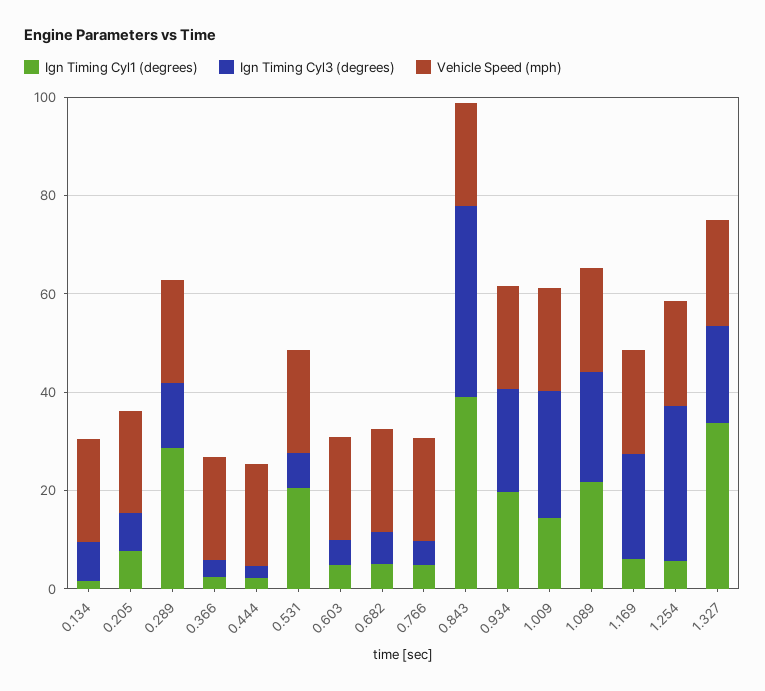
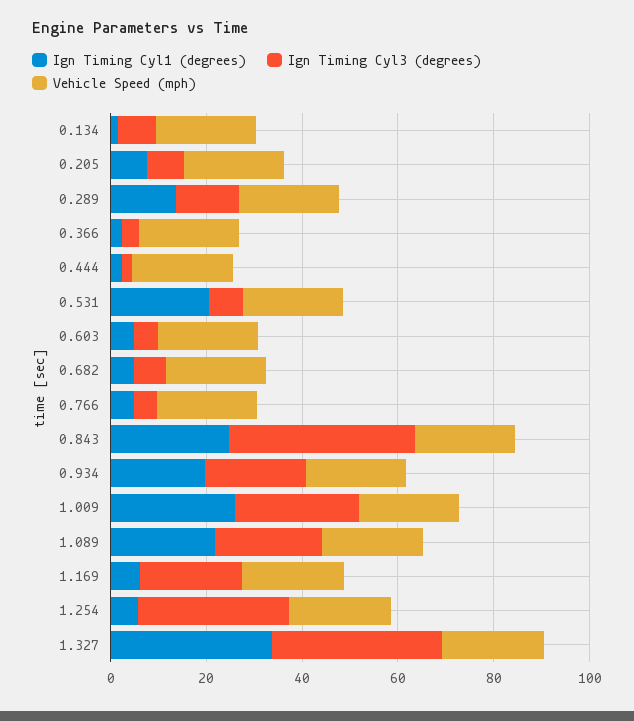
  {
    "Ign Timing Cyl1 (degrees)": {
      "0.134": 0,
      "0.205": 10,
-     "0.289": 30,
+     "0.289": 15,
      "0.366": 0,
      "0.444": 0,
      "0.531": 20,
      "0.603": 5,
      "0.682": 5,
      "0.766": 5,
-     "0.843": 40,
+     "0.843": 25,
      "0.934": 20,
-     "1.009": 15,
+     "1.009": 25,
      "1.089": 20,
      "1.169": 5,
      "1.254": 5,
      "1.327": 35
    },
    "Ign Timing Cyl3 (degrees)": {
      "0.134": 10,
      "0.205": 10,
      "0.289": 15,
      "0.366": 5,
      "0.444": 0,
      "0.531": 5,
      "0.603": 5,
      "0.682": 5,
      "0.766": 5,
      "0.843": 40,
      "0.934": 20,
      "1.009": 25,
      "1.089": 20,
      "1.169": 20,
      "1.254": 30,
-     "1.327": 20
+     "1.327": 35
    },
    "Vehicle Speed (mph)": {
      "0.134": 20,
      "0.205": 20,
      "0.289": 20,
      "0.366": 20,
      "0.444": 20,
      "0.531": 20,
      "0.603": 20,
      "0.682": 20,
      "0.766": 20,
      "0.843": 20,
      "0.934": 20,
      "1.009": 20,
      "1.089": 20,
      "1.169": 20,
      "1.254": 20,
      "1.327": 20
    }
  }

